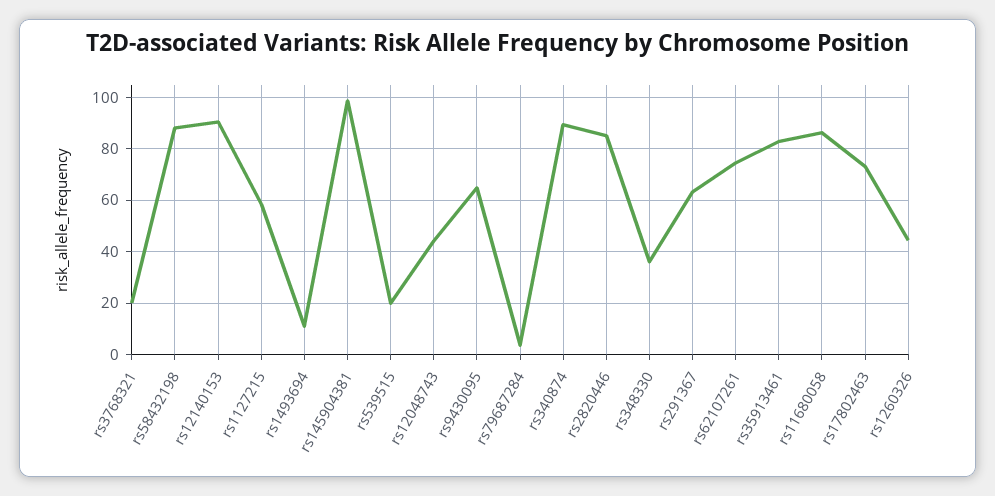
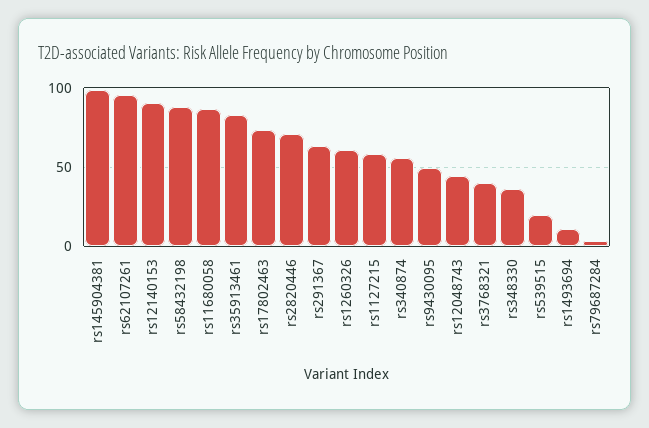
  {
-   "rs3768321": 20,
+   "rs3768321": 40,
    "rs58432198": 87.5,
    "rs12140153": 90,
    "rs1127215": 57.5,
    "rs1493694": 10,
    "rs145904381": 97.5,
    "rs539515": 20,
    "rs12048743": 45,
-   "rs9430095": 65,
+   "rs9430095": 50,
    "rs79687284": 2.5,
-   "rs340874": 90,
+   "rs340874": 55,
-   "rs2820446": 85,
+   "rs2820446": 70,
    "rs348330": 35,
    "rs291367": 62.5,
-   "rs62107261": 75,
+   "rs62107261": 95,
    "rs35913461": 82.5,
    "rs11680058": 87.5,
    "rs17802463": 72.5,
-   "rs1260326": 45
+   "rs1260326": 60
  }

